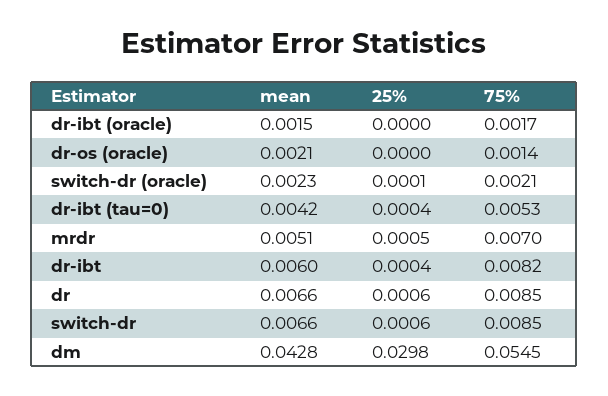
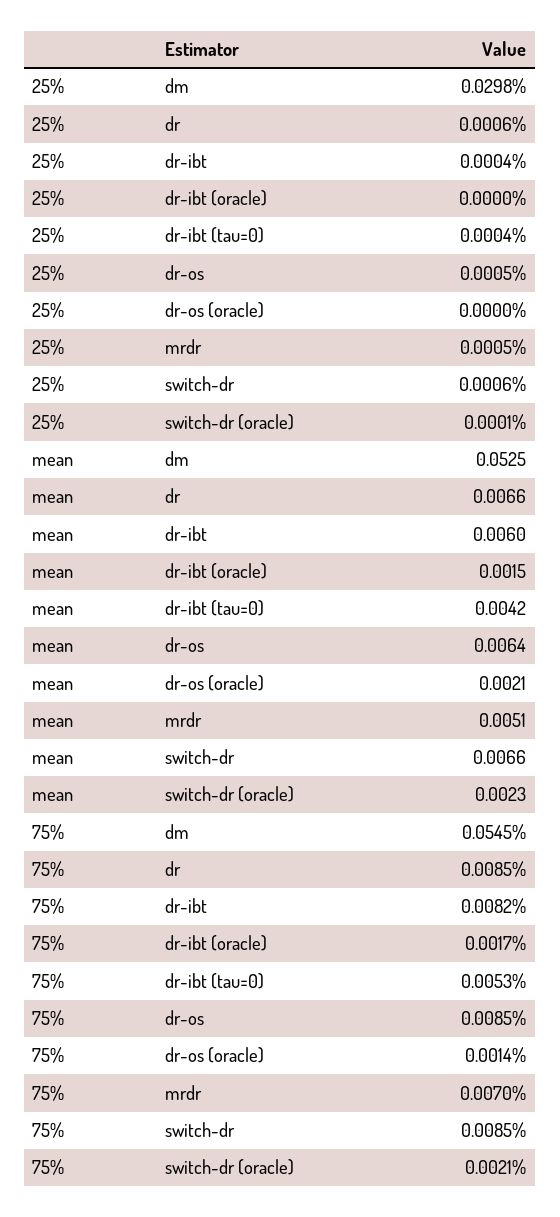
  {
    "mean": {
      "dr-ibt (oracle)": 0.0015,
      "dr-os (oracle)": 0.0021,
      "switch-dr (oracle)": 0.0023,
      "dr-ibt (tau=0)": 0.0042,
      "mrdr": 0.0051,
      "dr-ibt": 0.006,
      "dr": 0.0066,
      "switch-dr": 0.0066,
-     "dm": 0.0428
+     "dm": 0.0525,
+     "dr-os": 0.0064
    },
    "25%": {
      "dr-ibt (oracle)": 0,
      "dr-os (oracle)": 0,
      "switch-dr (oracle)": 0.0001,
      "dr-ibt (tau=0)": 0.0004,
      "mrdr": 0.0005,
      "dr-ibt": 0.0004,
      "dr": 0.0006,
      "switch-dr": 0.0006,
-     "dm": 0.0298
+     "dm": 0.0298,
+     "dr-os": 0.0005
    },
    "75%": {
      "dr-ibt (oracle)": 0.0017,
      "dr-os (oracle)": 0.0014,
      "switch-dr (oracle)": 0.0021,
      "dr-ibt (tau=0)": 0.0053,
      "mrdr": 0.007,
      "dr-ibt": 0.0082,
      "dr": 0.0085,
      "switch-dr": 0.0085,
-     "dm": 0.0545
+     "dm": 0.0545,
+     "dr-os": 0.0085
    }
  }

